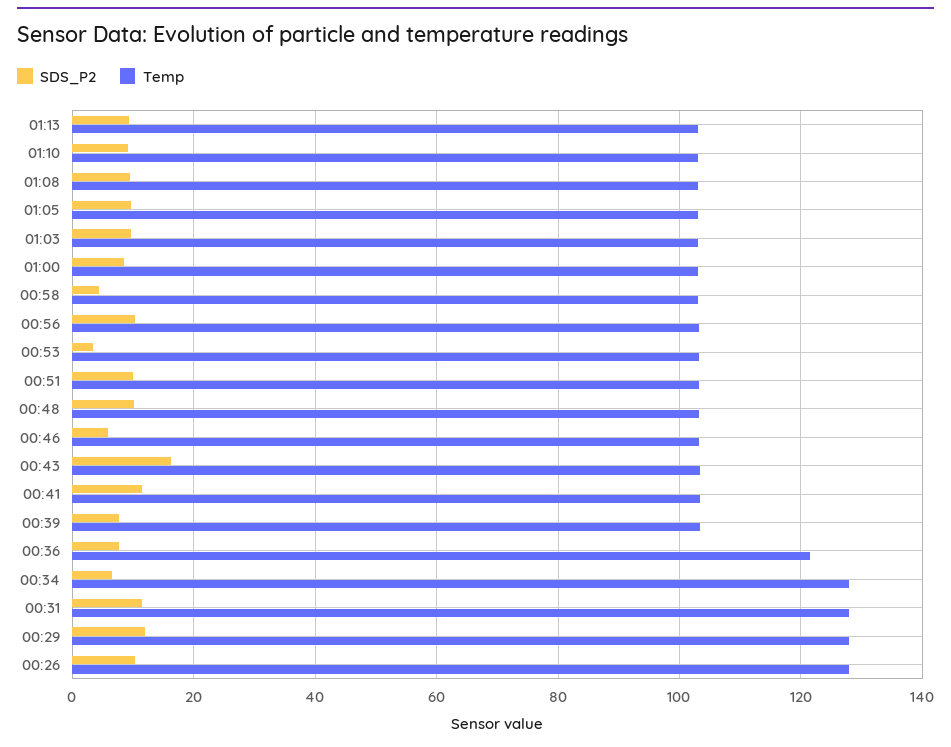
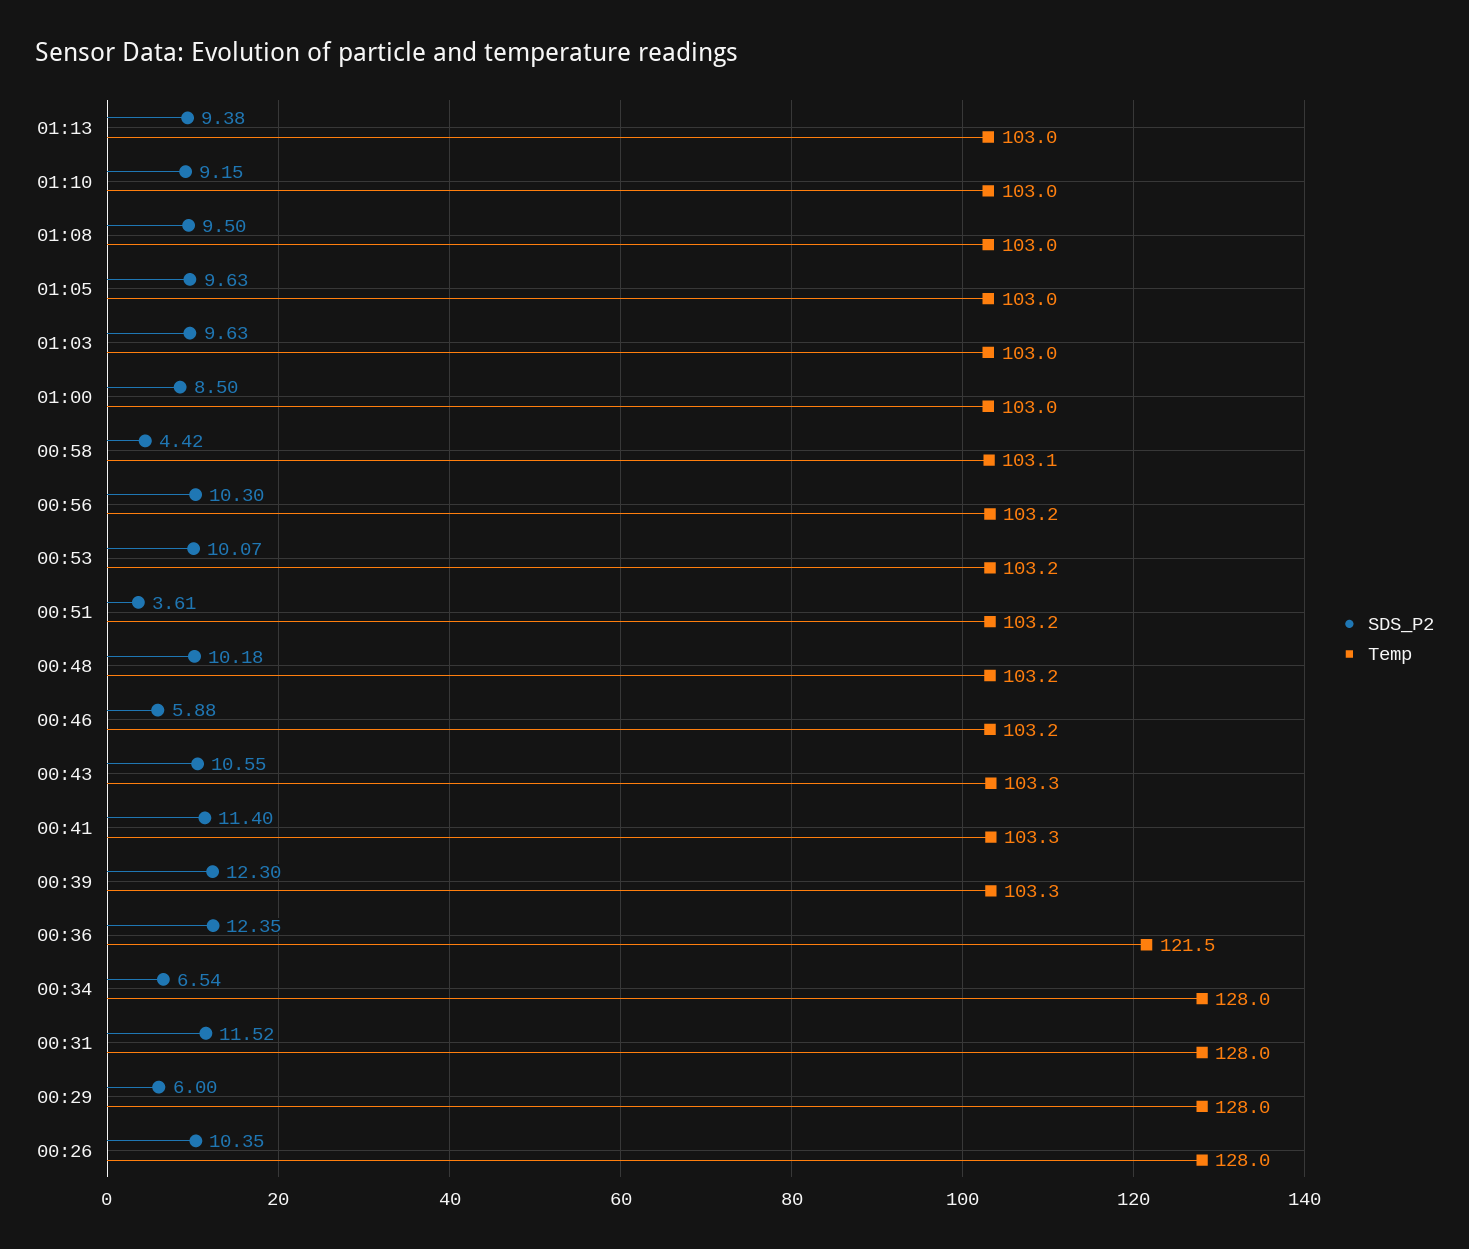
  {
    "SDS_P2": {
      "01:13": 9.38,
      "01:10": 9.15,
      "01:08": 9.5,
      "01:05": 9.63,
      "01:03": 9.63,
      "01:00": 8.5,
      "00:58": 4.42,
      "00:56": 10.3,
-     "00:53": 4,
+     "00:53": 10.07,
-     "00:51": 10,
+     "00:51": 3.61,
      "00:48": 10.18,
      "00:46": 5.88,
-     "00:43": 16,
+     "00:43": 10.55,
      "00:41": 11.4,
-     "00:39": 8,
+     "00:39": 12.3,
-     "00:36": 8,
+     "00:36": 12.35,
      "00:34": 6.54,
      "00:31": 11.52,
-     "00:29": 12,
+     "00:29": 6,
      "00:26": 10.35
    },
    "Temp": {
      "01:13": 103,
      "01:10": 103,
      "01:08": 103,
      "01:05": 103,
      "01:03": 103,
      "01:00": 103,
      "00:58": 103.1,
      "00:56": 103.2,
      "00:53": 103.2,
      "00:51": 103.2,
      "00:48": 103.2,
      "00:46": 103.2,
      "00:43": 103.3,
      "00:41": 103.3,
      "00:39": 103.3,
      "00:36": 121.5,
      "00:34": 128,
      "00:31": 128,
      "00:29": 128,
      "00:26": 128
    }
  }

